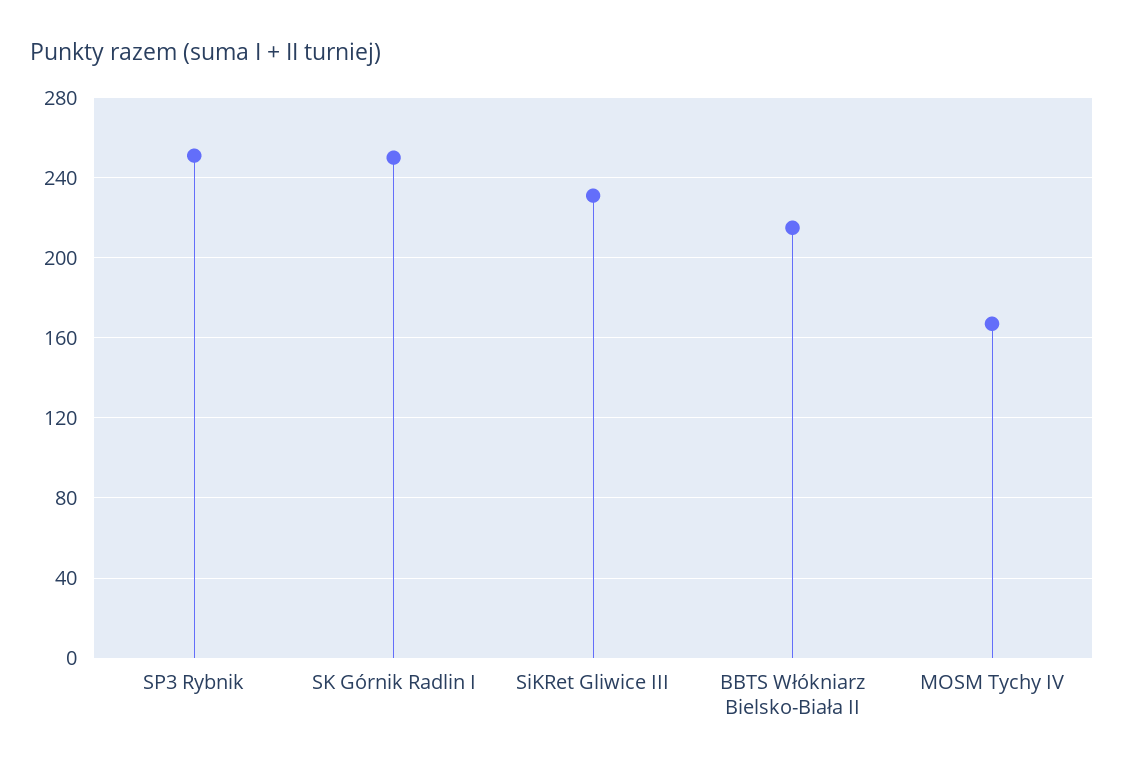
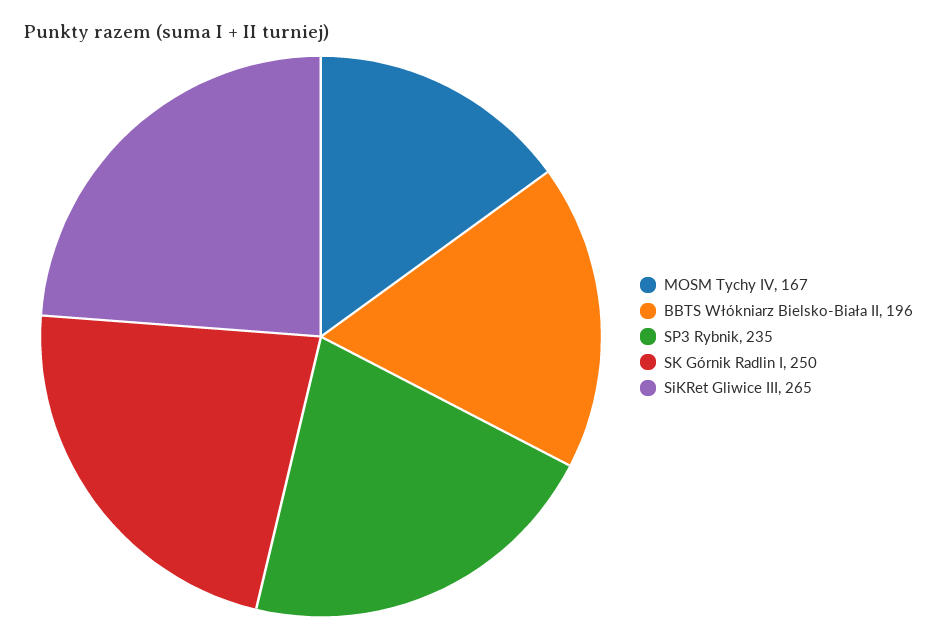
  {
-   "SP3 Rybnik": 250,
+   "SP3 Rybnik": 235,
    "SK Górnik Radlin I": 250,
-   "SiKRet Gliwice III": 230,
+   "SiKRet Gliwice III": 265,
-   "BBTS Włókniarz Bielsko-Biała II": 215,
+   "BBTS Włókniarz Bielsko-Biała II": 196,
    "MOSM Tychy IV": 167
  }

